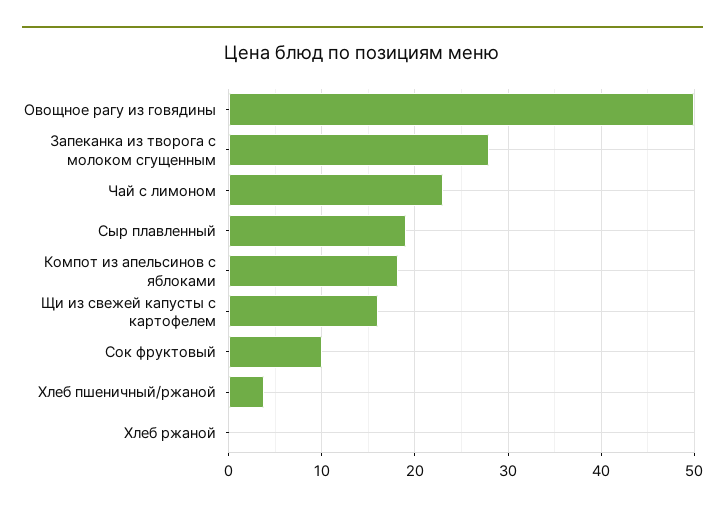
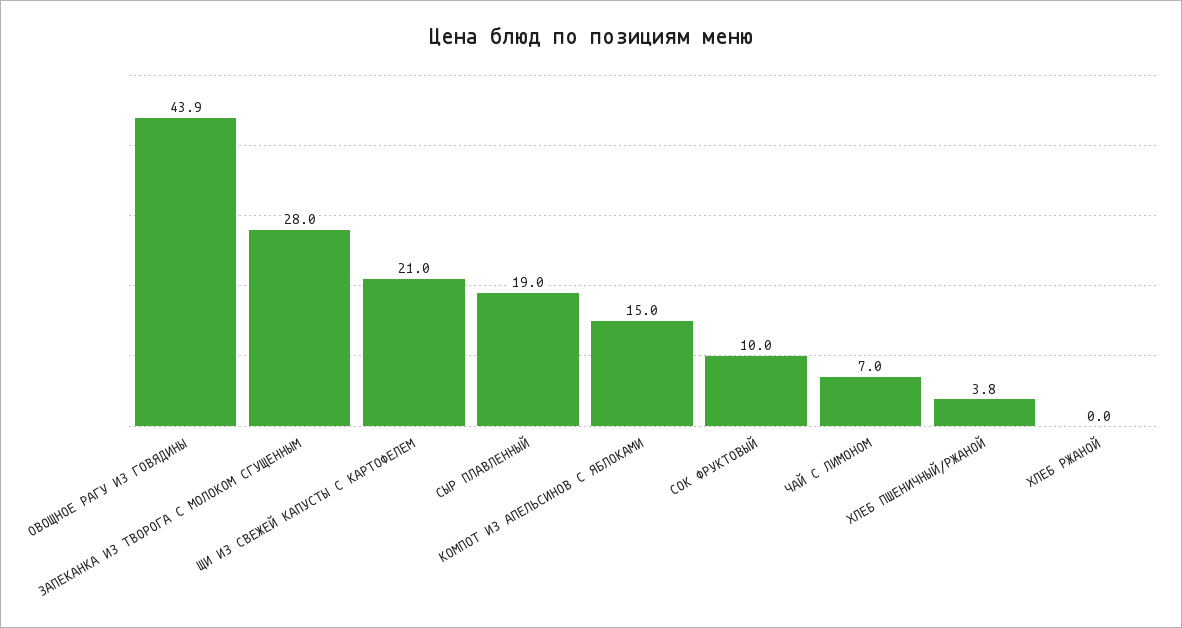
  {
-   "Овощное рагу из говядины": 50,
+   "Овощное рагу из говядины": 43.9,
    "Запеканка из творога с молоком сгущенным": 28,
-   "Чай с лимоном": 23,
+   "Чай с лимоном": 7,
    "Сыр плавленный": 19,
-   "Компот из апельсинов с яблоками": 18,
+   "Компот из апельсинов с яблоками": 15,
-   "Щи из свежей капусты с картофелем": 16,
+   "Щи из свежей капусты с картофелем": 21,
    "Сок фруктовый": 10,
    "Хлеб пшеничный/ржаной": 3.8,
    "Хлеб ржаной": 0
  }

